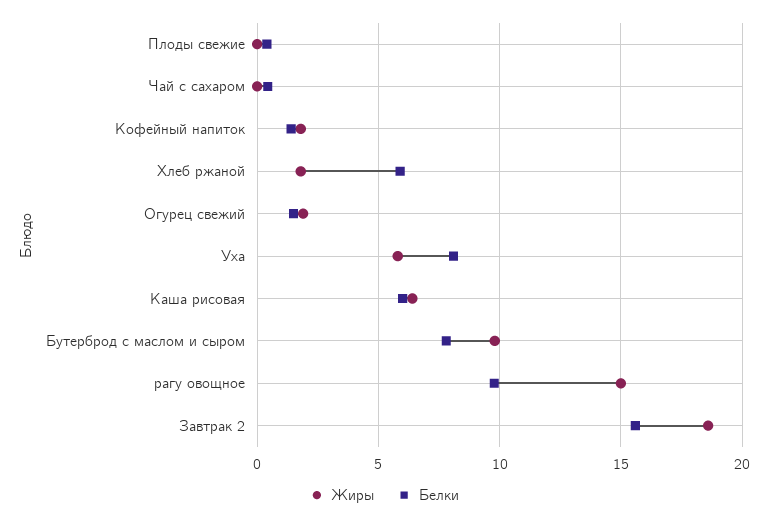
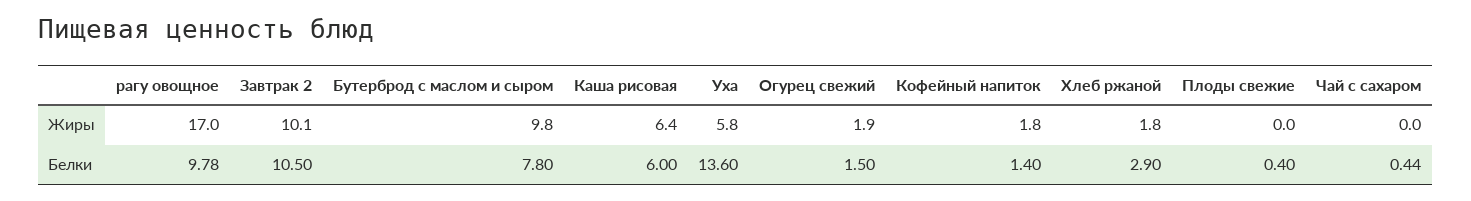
  {
    "Жиры": {
      "Плоды свежие": 0,
      "Чай с сахаром": 0,
      "Кофейный напиток": 1.8,
      "Хлеб ржаной": 1.8,
      "Огурец свежий": 1.9,
      "Уха": 5.8,
      "Каша рисовая": 6.4,
      "Бутерброд с маслом и сыром": 9.8,
-     "рагу овощное": 15,
+     "рагу овощное": 17,
-     "Завтрак 2": 18.5
+     "Завтрак 2": 10.1
    },
    "Белки": {
      "Плоды свежие": 0.4,
      "Чай с сахаром": 0.44,
      "Кофейный напиток": 1.4,
-     "Хлеб ржаной": 6,
+     "Хлеб ржаной": 2.9,
      "Огурец свежий": 1.5,
-     "Уха": 8,
+     "Уха": 13.6,
      "Каша рисовая": 6,
      "Бутерброд с маслом и сыром": 7.8,
      "рагу овощное": 9.78,
-     "Завтрак 2": 15.5
+     "Завтрак 2": 10.5
    }
  }

